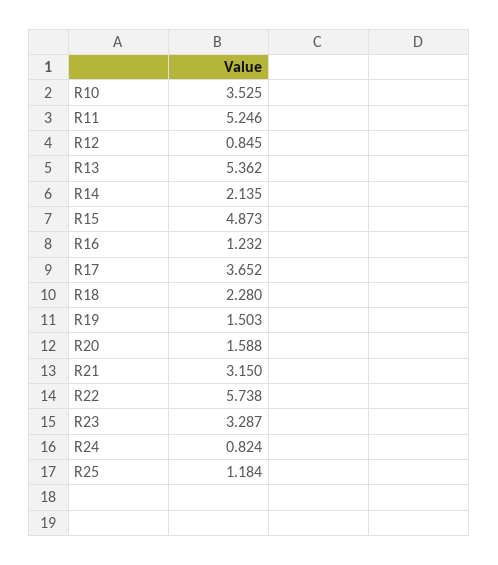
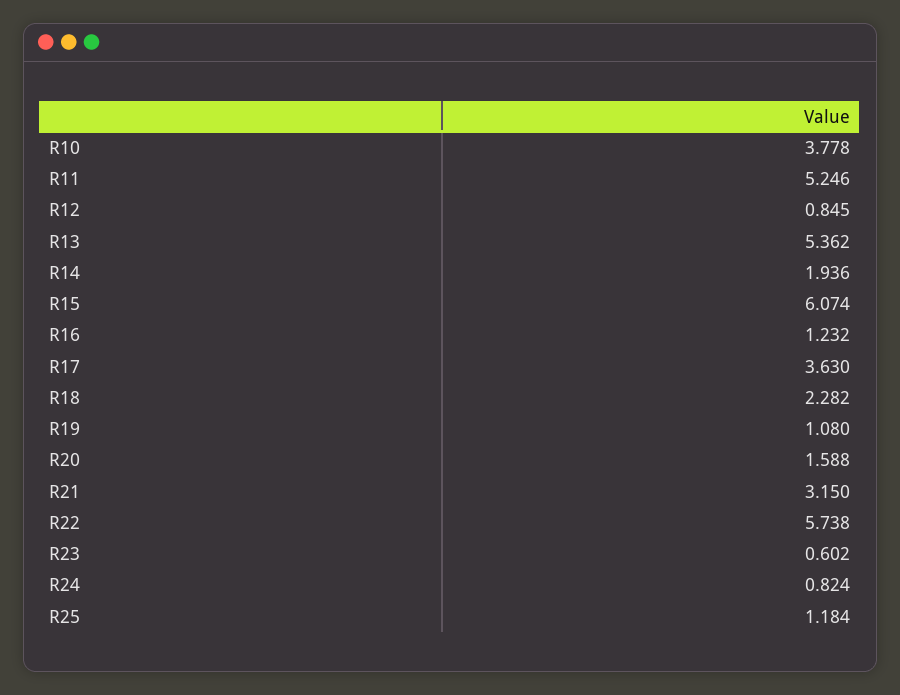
  {
-   "R10": 3.525,
+   "R10": 3.778,
    "R11": 5.246,
    "R12": 0.845,
    "R13": 5.362,
-   "R14": 2.135,
+   "R14": 1.936,
-   "R15": 4.873,
+   "R15": 6.074,
    "R16": 1.232,
-   "R17": 3.652,
+   "R17": 3.63,
-   "R18": 2.28,
+   "R18": 2.282,
-   "R19": 1.503,
+   "R19": 1.08,
    "R20": 1.588,
    "R21": 3.15,
    "R22": 5.738,
-   "R23": 3.287,
+   "R23": 0.602,
    "R24": 0.824,
    "R25": 1.184
  }

